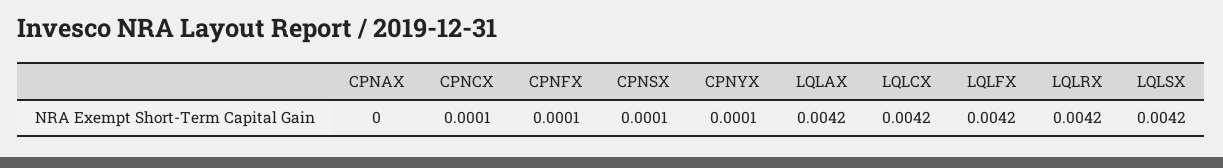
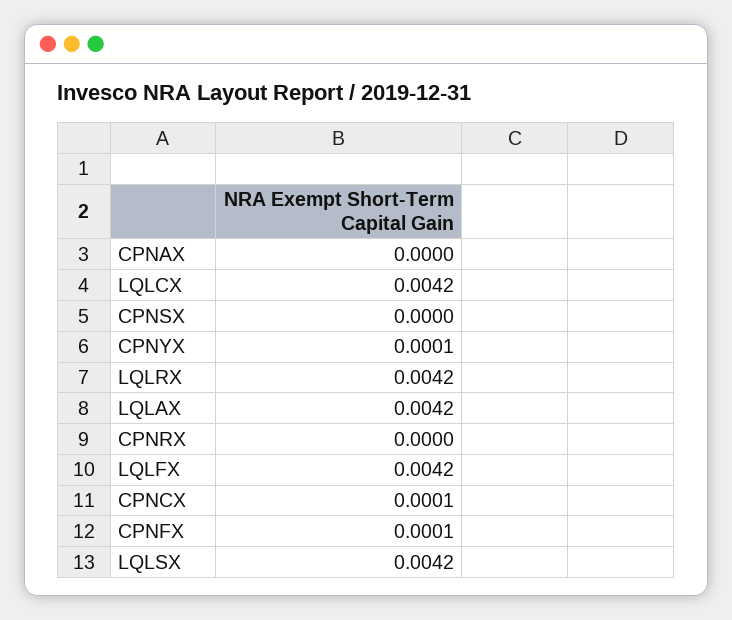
  {
    "CPNAX": 0,
    "CPNCX": 0.0001,
    "CPNFX": 0.0001,
-   "CPNSX": 0.0001,
+   "CPNSX": 0,
    "CPNYX": 0.0001,
    "LQLAX": 0.0042,
    "LQLCX": 0.0042,
    "LQLFX": 0.0042,
    "LQLRX": 0.0042,
-   "LQLSX": 0.0042
+   "LQLSX": 0.0042,
+   "CPNRX": 0
  }

